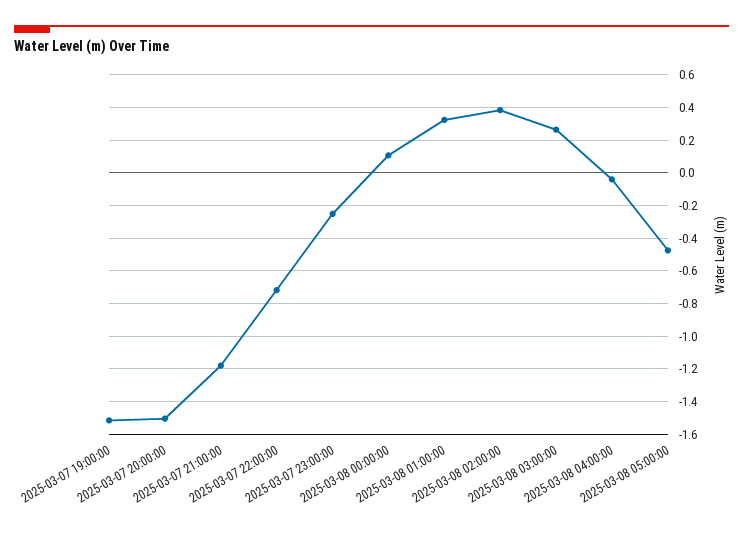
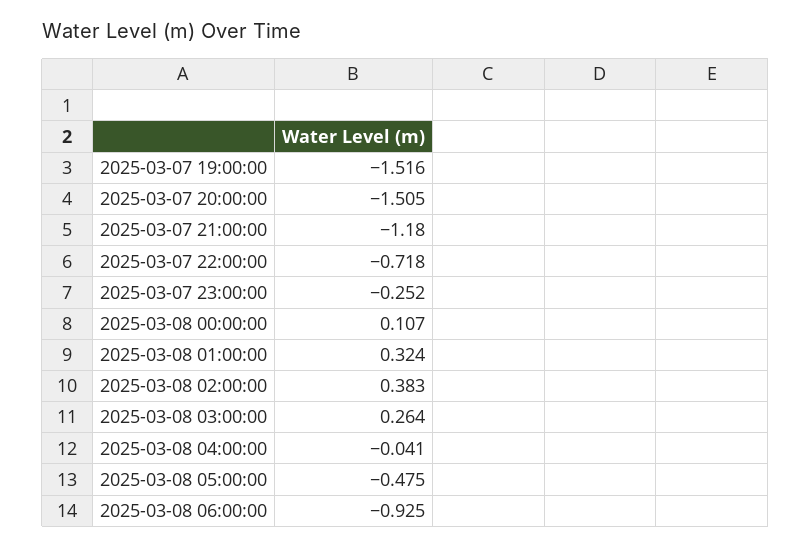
  {
    "2025-03-07 19:00:00": -1.516,
    "2025-03-07 20:00:00": -1.505,
    "2025-03-07 21:00:00": -1.18,
    "2025-03-07 22:00:00": -0.718,
    "2025-03-07 23:00:00": -0.252,
    "2025-03-08 00:00:00": 0.107,
    "2025-03-08 01:00:00": 0.324,
    "2025-03-08 02:00:00": 0.383,
    "2025-03-08 03:00:00": 0.264,
    "2025-03-08 04:00:00": -0.041,
-   "2025-03-08 05:00:00": -0.475
+   "2025-03-08 05:00:00": -0.475,
+   "2025-03-08 06:00:00": -0.925
  }

